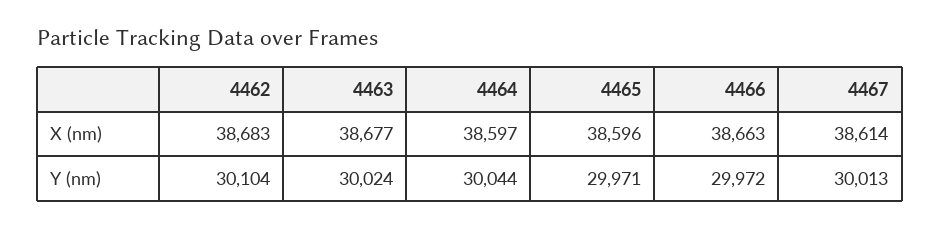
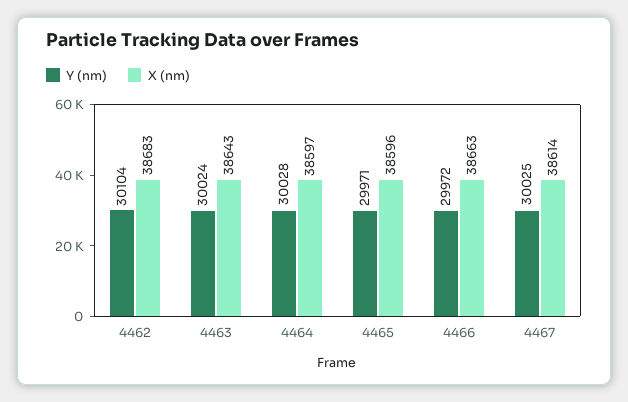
  {
    "X (nm)": {
      "4462": 38683,
-     "4463": 38677,
+     "4463": 38643,
      "4464": 38597,
      "4465": 38596,
      "4466": 38663,
      "4467": 38614
    },
    "Y (nm)": {
      "4462": 30104,
      "4463": 30024,
-     "4464": 30044,
+     "4464": 30028,
      "4465": 29971,
      "4466": 29972,
-     "4467": 30013
+     "4467": 30025
    }
  }

